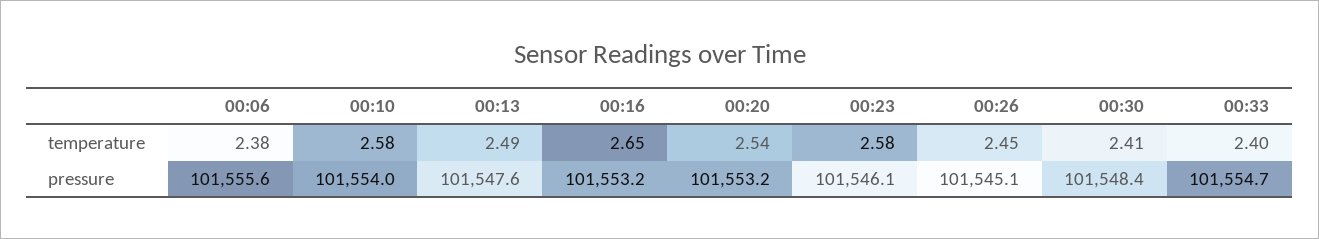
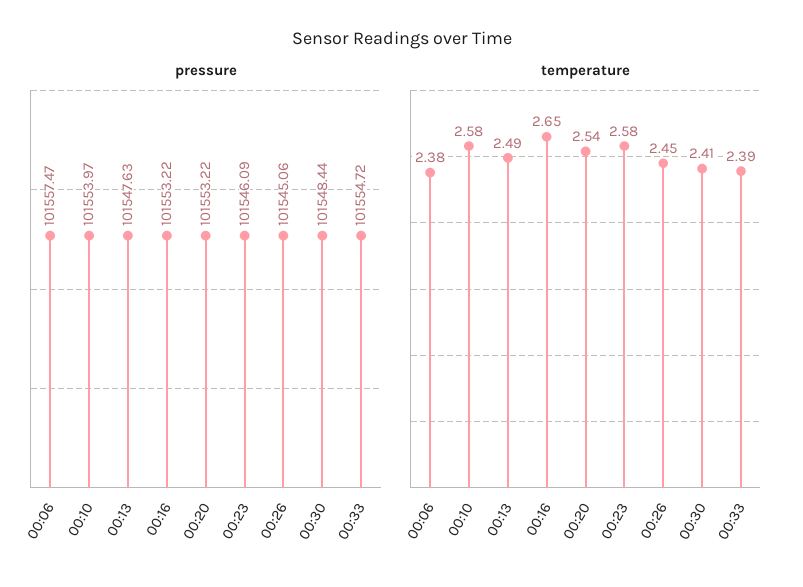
  {
    "temperature": {
      "00:06": 2.38,
      "00:10": 2.58,
      "00:13": 2.49,
      "00:16": 2.65,
      "00:20": 2.54,
      "00:23": 2.58,
      "00:26": 2.45,
      "00:30": 2.41,
-     "00:33": 2.4
+     "00:33": 2.39
    },
    "pressure": {
-     "00:06": 101555.6,
+     "00:06": 101557.47,
      "00:10": 101553.97,
      "00:13": 101547.63,
      "00:16": 101553.22,
      "00:20": 101553.22,
      "00:23": 101546.09,
      "00:26": 101545.06,
      "00:30": 101548.44,
      "00:33": 101554.72
    }
  }

